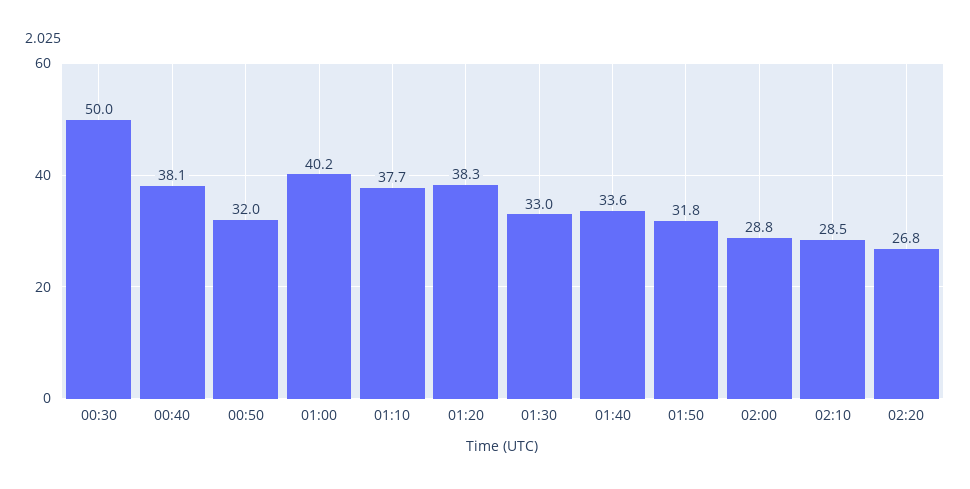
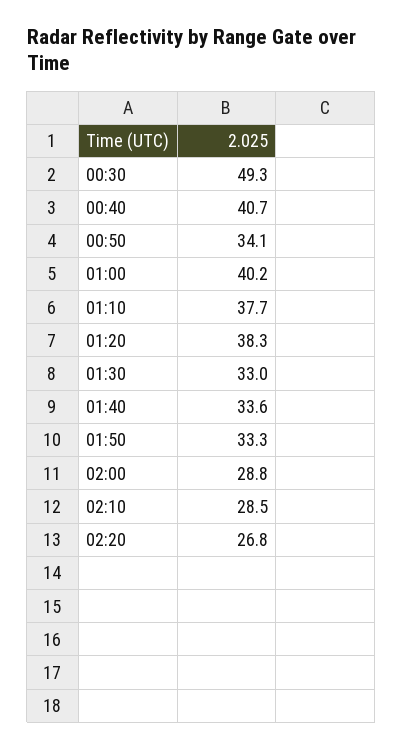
  {
-   "00:30": 50,
+   "00:30": 49.3,
-   "00:40": 38.1,
+   "00:40": 40.7,
-   "00:50": 32,
+   "00:50": 34.1,
    "01:00": 40.2,
    "01:10": 37.7,
    "01:20": 38.3,
    "01:30": 33,
    "01:40": 33.6,
-   "01:50": 31.8,
+   "01:50": 33.3,
    "02:00": 28.8,
    "02:10": 28.5,
    "02:20": 26.8
  }

